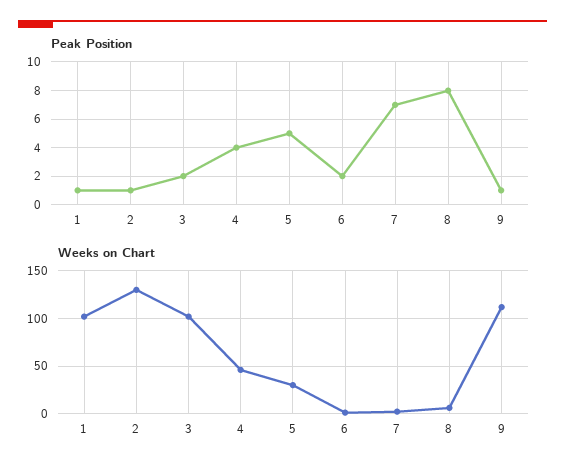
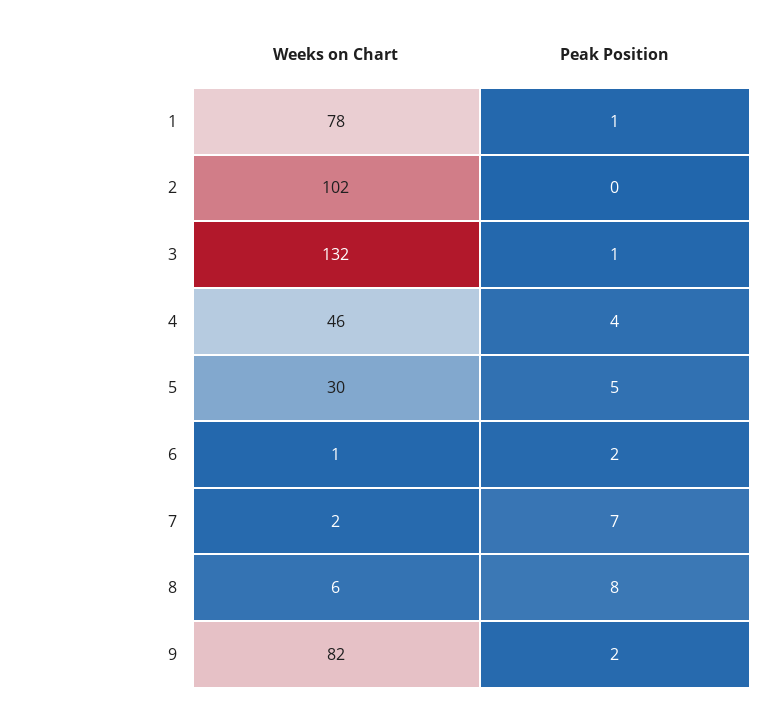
  {
    "Peak Position": {
      "1": 1,
-     "2": 1,
+     "2": 0,
-     "3": 2,
+     "3": 1,
      "4": 4,
      "5": 5,
      "6": 2,
      "7": 7,
      "8": 8,
-     "9": 1
+     "9": 2
    },
    "Weeks on Chart": {
-     "1": 100,
+     "1": 78,
-     "2": 130,
+     "2": 102,
-     "3": 100,
+     "3": 132,
      "4": 46,
      "5": 30,
      "6": 1,
      "7": 2,
      "8": 6,
-     "9": 110
+     "9": 82
    }
  }

